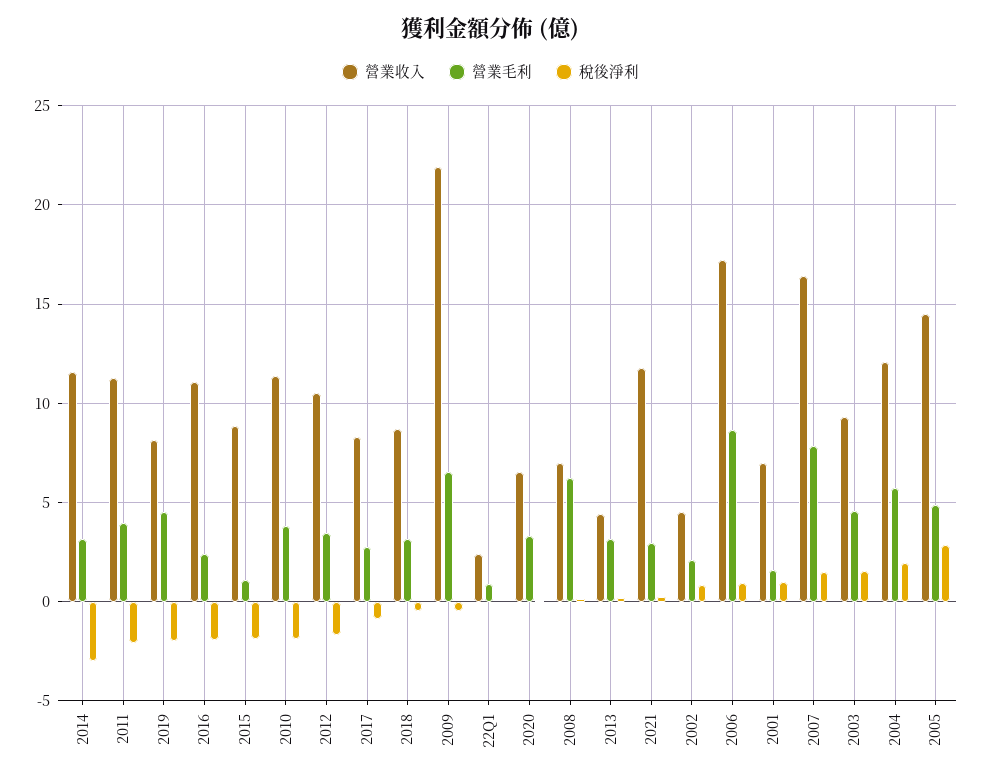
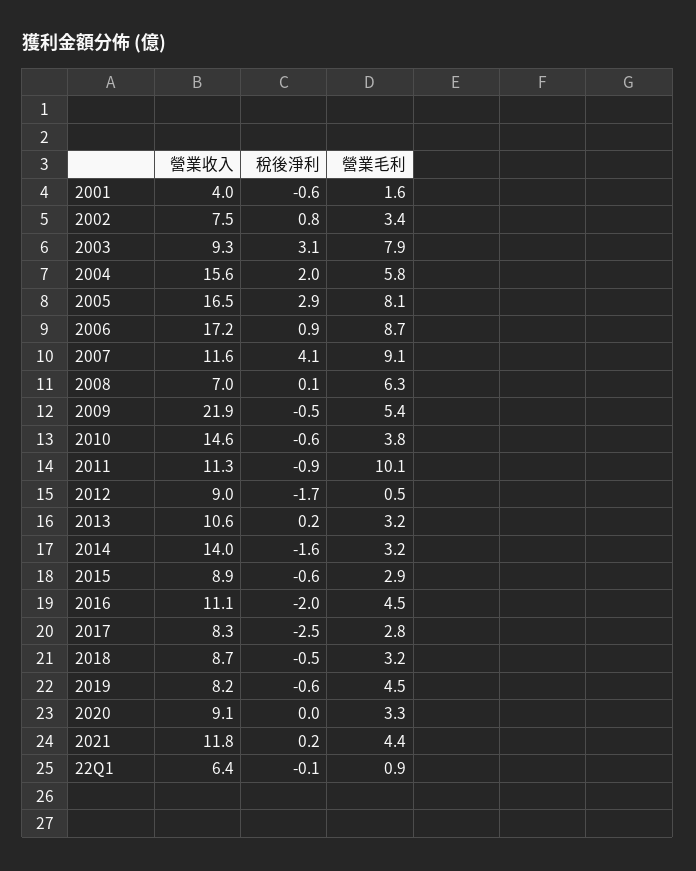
  {
    "營業收入": {
-     "2014": 11.5,
+     "2014": 14,
      "2011": 11.3,
      "2019": 8.2,
      "2016": 11.1,
      "2015": 8.9,
-     "2010": 11.5,
+     "2010": 14.6,
-     "2012": 10.5,
+     "2012": 9,
      "2017": 8.3,
      "2018": 8.7,
      "2009": 21.9,
-     "22Q1": 2.5,
+     "22Q1": 6.4,
-     "2020": 6.5,
+     "2020": 9.1,
      "2008": 7,
-     "2013": 4.5,
+     "2013": 10.6,
      "2021": 11.8,
-     "2002": 4.5,
+     "2002": 7.5,
      "2006": 17.2,
-     "2001": 7,
+     "2001": 4,
-     "2007": 16.5,
+     "2007": 11.6,
      "2003": 9.3,
-     "2004": 12,
+     "2004": 15.6,
-     "2005": 14.5
+     "2005": 16.5
    },
    "營業毛利": {
      "2014": 3.2,
-     "2011": 4,
+     "2011": 10.1,
      "2019": 4.5,
-     "2016": 2.5,
+     "2016": 4.5,
-     "2015": 1,
+     "2015": 2.9,
      "2010": 3.8,
-     "2012": 3.5,
+     "2012": 0.5,
      "2017": 2.8,
      "2018": 3.2,
-     "2009": 6.5,
+     "2009": 5.4,
      "22Q1": 0.9,
      "2020": 3.3,
      "2008": 6.3,
      "2013": 3.2,
-     "2021": 3,
+     "2021": 4.4,
-     "2002": 2,
+     "2002": 3.4,
      "2006": 8.7,
      "2001": 1.6,
-     "2007": 8,
+     "2007": 9.1,
-     "2003": 4.5,
+     "2003": 7.9,
      "2004": 5.8,
-     "2005": 5
+     "2005": 8.1
    },
    "稅後淨利": {
-     "2014": -3,
+     "2014": -1.6,
-     "2011": -2,
+     "2011": -0.9,
-     "2019": -2,
+     "2019": -0.6,
      "2016": -2,
-     "2015": -2,
+     "2015": -0.6,
-     "2010": -2,
+     "2010": -0.6,
      "2012": -1.7,
-     "2017": -1,
+     "2017": -2.5,
      "2018": -0.5,
      "2009": -0.5,
      "22Q1": -0.1,
      "2020": 0,
      "2008": 0.1,
      "2013": 0.2,
      "2021": 0.2,
      "2002": 0.8,
      "2006": 0.9,
-     "2001": 1,
+     "2001": -0.6,
-     "2007": 1.5,
+     "2007": 4.1,
-     "2003": 1.5,
+     "2003": 3.1,
      "2004": 2,
      "2005": 2.9
    }
  }

